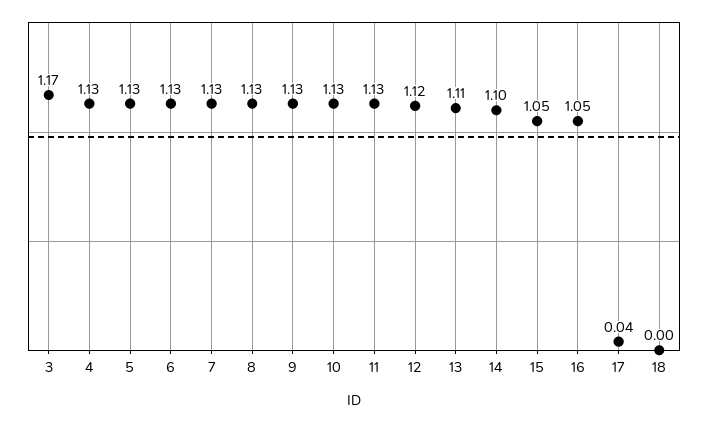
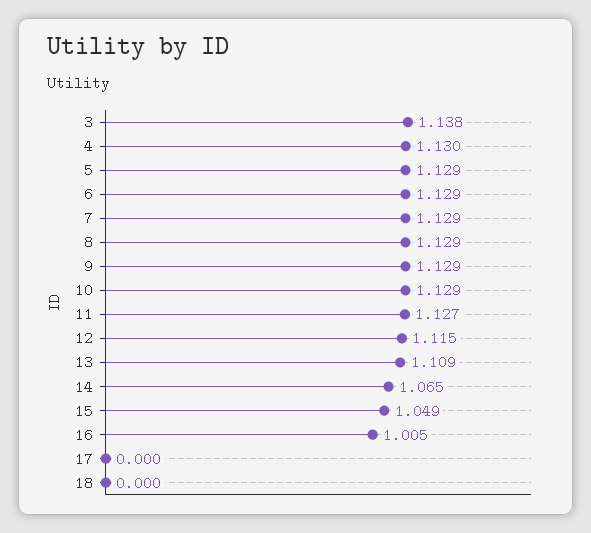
  {
-   "3": 1.17,
+   "3": 1.138,
    "4": 1.13,
    "5": 1.129,
    "6": 1.129,
    "7": 1.129,
    "8": 1.129,
    "9": 1.129,
    "10": 1.129,
    "11": 1.127,
    "12": 1.115,
    "13": 1.109,
-   "14": 1.1,
+   "14": 1.065,
    "15": 1.049,
-   "16": 1.05,
+   "16": 1.005,
-   "17": 0.04,
+   "17": 0,
    "18": 0
  }

